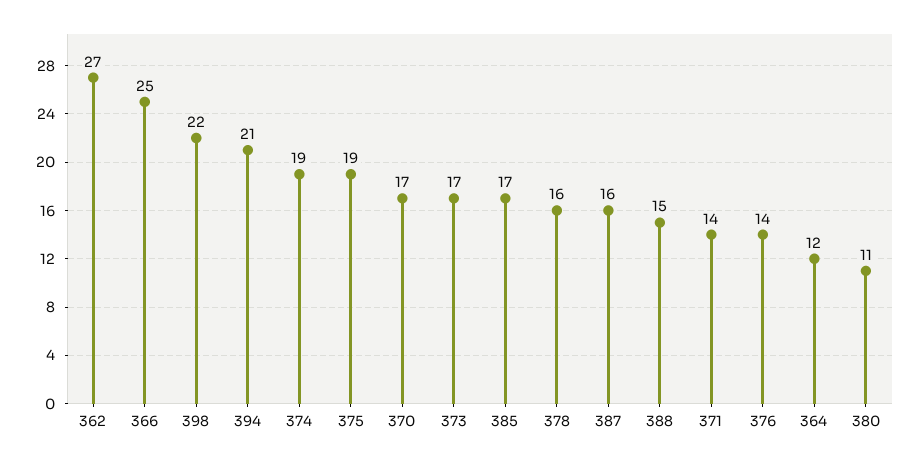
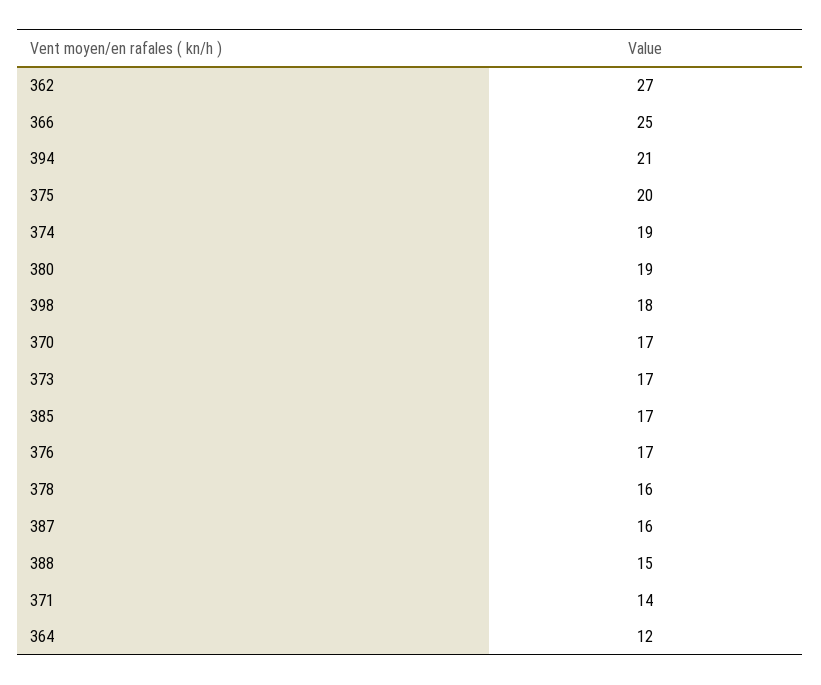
  {
    "362": 27,
    "366": 25,
-   "398": 22,
+   "398": 18,
    "394": 21,
    "374": 19,
-   "375": 19,
+   "375": 20,
    "370": 17,
    "373": 17,
    "385": 17,
    "378": 16,
    "387": 16,
    "388": 15,
    "371": 14,
-   "376": 14,
+   "376": 17,
    "364": 12,
-   "380": 11
+   "380": 19
  }

